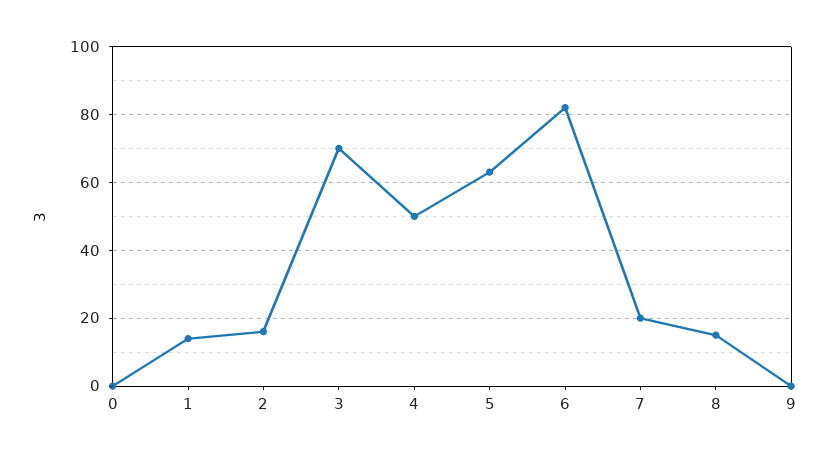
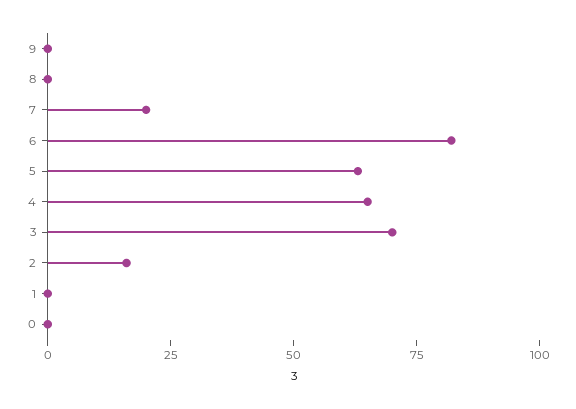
  {
    "0": 0,
-   "1": 15,
+   "1": 0,
    "2": 15,
    "3": 70,
-   "4": 50,
+   "4": 65,
    "5": 65,
    "6": 80,
    "7": 20,
-   "8": 15,
+   "8": 0,
    "9": 0
  }

